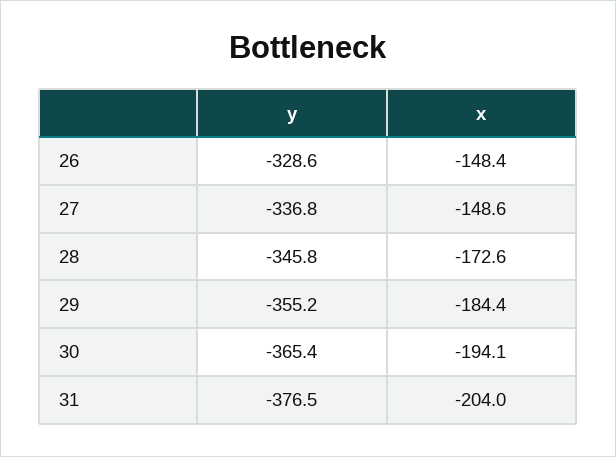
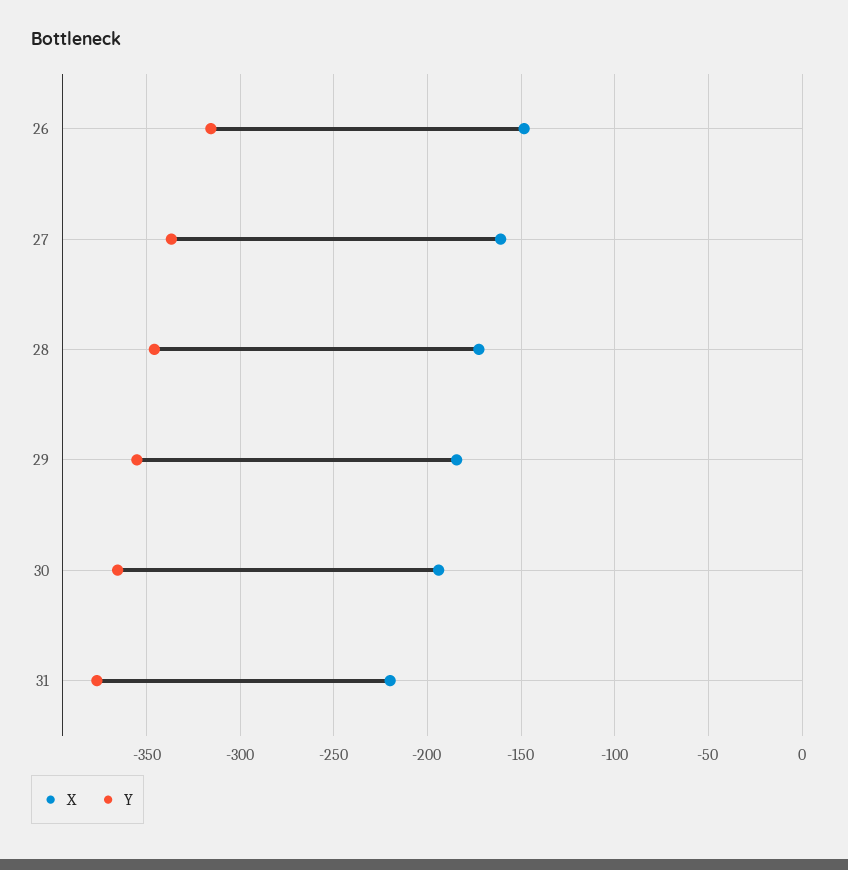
  {
    "y": {
-     "26": -328.6,
+     "26": -315,
      "27": -336.8,
      "28": -345.8,
      "29": -355.2,
      "30": -365.4,
      "31": -376.5
    },
    "x": {
      "26": -148.4,
-     "27": -148.6,
+     "27": -160,
      "28": -172.6,
      "29": -184.4,
      "30": -194.1,
-     "31": -204
+     "31": -220
    }
  }

